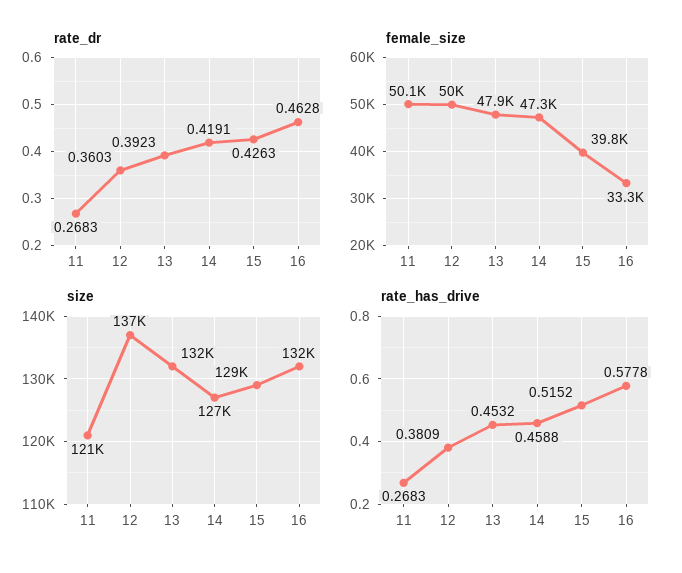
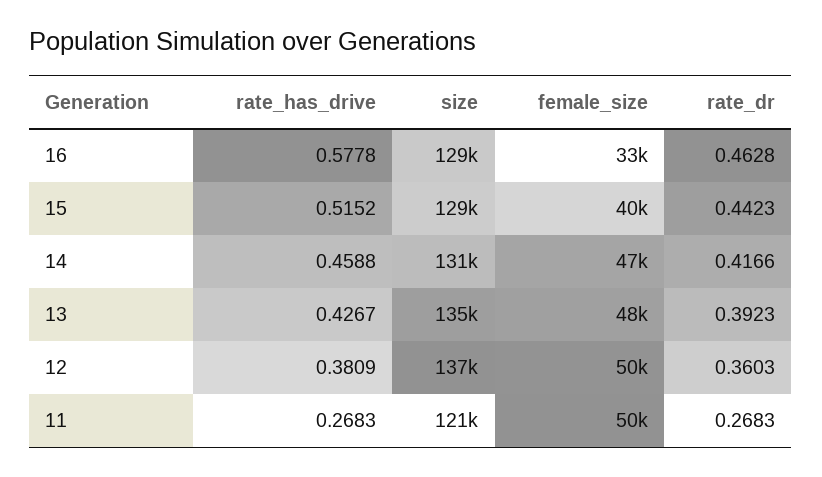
  {
    "rate_dr": {
      "11": 0.2683,
      "12": 0.3603,
      "13": 0.3923,
-     "14": 0.4191,
+     "14": 0.4166,
-     "15": 0.4263,
+     "15": 0.4423,
      "16": 0.4628
    },
    "female_size": {
      "11": 50100,
      "12": 50000,
      "13": 47900,
      "14": 47300,
      "15": 39800,
      "16": 33300
    },
    "size": {
      "11": 121000,
      "12": 137000,
-     "13": 132000,
+     "13": 135000,
-     "14": 127000,
+     "14": 131000,
      "15": 129000,
-     "16": 132000
+     "16": 129000
    },
    "rate_has_drive": {
      "11": 0.2683,
      "12": 0.3809,
-     "13": 0.4532,
+     "13": 0.4267,
      "14": 0.4588,
      "15": 0.5152,
      "16": 0.5778
    }
  }

